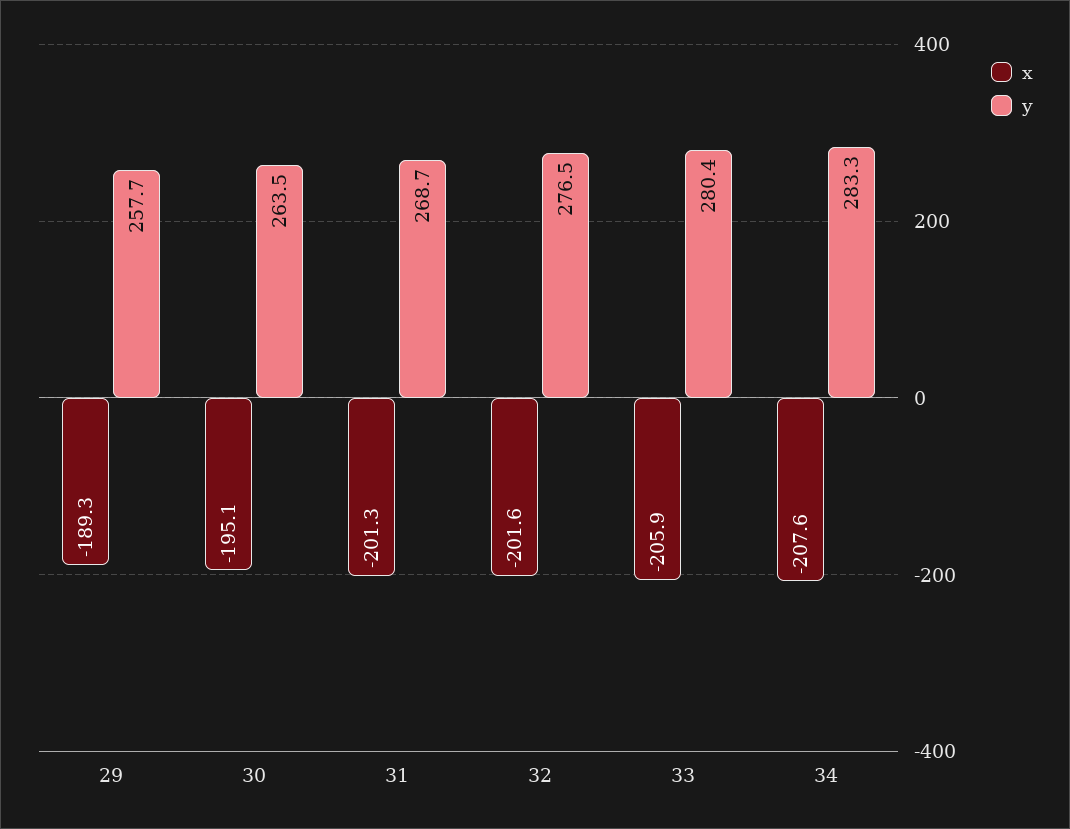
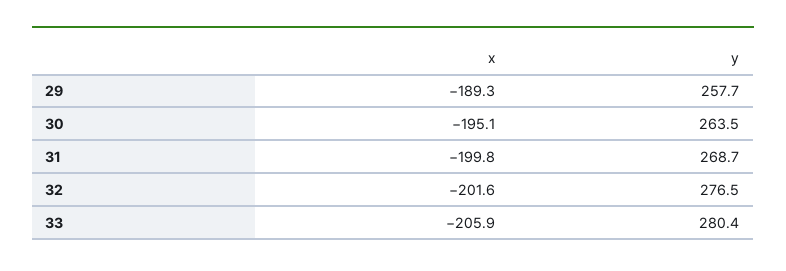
  {
    "x": {
      "29": -189.3,
      "30": -195.1,
-     "31": -201.3,
+     "31": -199.8,
      "32": -201.6,
-     "33": -205.9,
+     "33": -205.9
-     "34": -207.6
    },
    "y": {
      "29": 257.7,
      "30": 263.5,
      "31": 268.7,
      "32": 276.5,
-     "33": 280.4,
+     "33": 280.4
-     "34": 283.3
    }
  }

